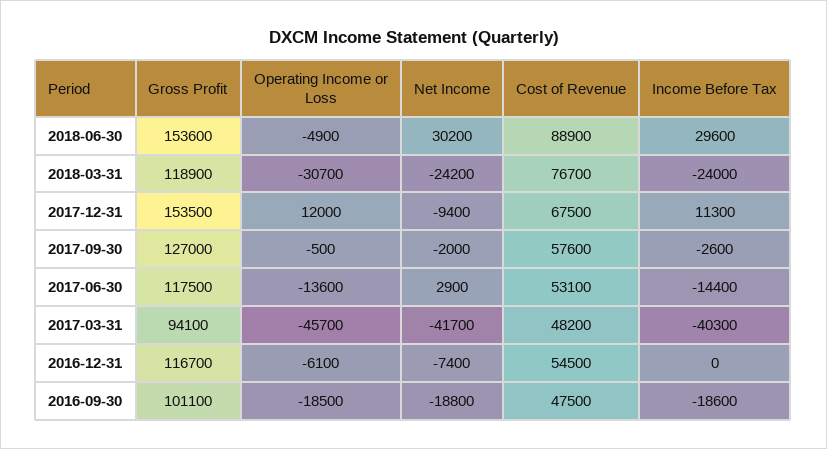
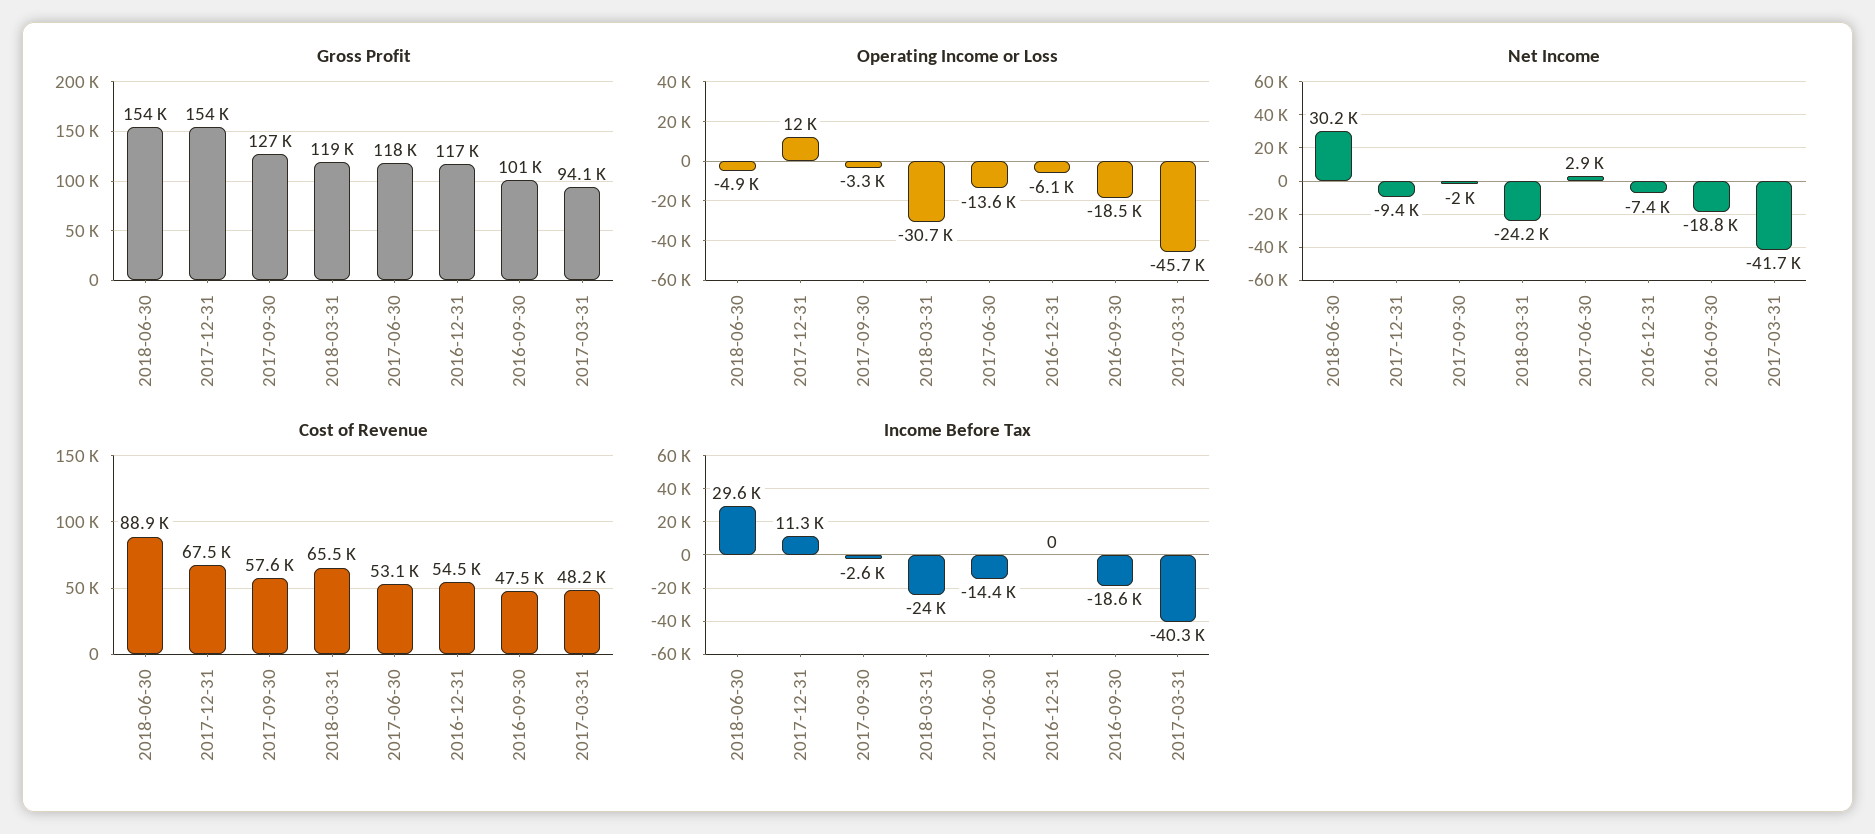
  {
    "Gross Profit": {
      "2018-06-30": 153600,
      "2018-03-31": 118900,
      "2017-12-31": 153500,
      "2017-09-30": 127000,
      "2017-06-30": 117500,
      "2017-03-31": 94100,
      "2016-12-31": 116700,
      "2016-09-30": 101100
    },
    "Operating Income or Loss": {
      "2018-06-30": -4900,
      "2018-03-31": -30700,
      "2017-12-31": 12000,
-     "2017-09-30": -500,
+     "2017-09-30": -3300,
      "2017-06-30": -13600,
      "2017-03-31": -45700,
      "2016-12-31": -6100,
      "2016-09-30": -18500
    },
    "Net Income": {
      "2018-06-30": 30200,
      "2018-03-31": -24200,
      "2017-12-31": -9400,
      "2017-09-30": -2000,
      "2017-06-30": 2900,
      "2017-03-31": -41700,
      "2016-12-31": -7400,
      "2016-09-30": -18800
    },
    "Cost of Revenue": {
      "2018-06-30": 88900,
-     "2018-03-31": 76700,
+     "2018-03-31": 65500,
      "2017-12-31": 67500,
      "2017-09-30": 57600,
      "2017-06-30": 53100,
      "2017-03-31": 48200,
      "2016-12-31": 54500,
      "2016-09-30": 47500
    },
    "Income Before Tax": {
      "2018-06-30": 29600,
      "2018-03-31": -24000,
      "2017-12-31": 11300,
      "2017-09-30": -2600,
      "2017-06-30": -14400,
      "2017-03-31": -40300,
      "2016-12-31": 0,
      "2016-09-30": -18600
    }
  }

